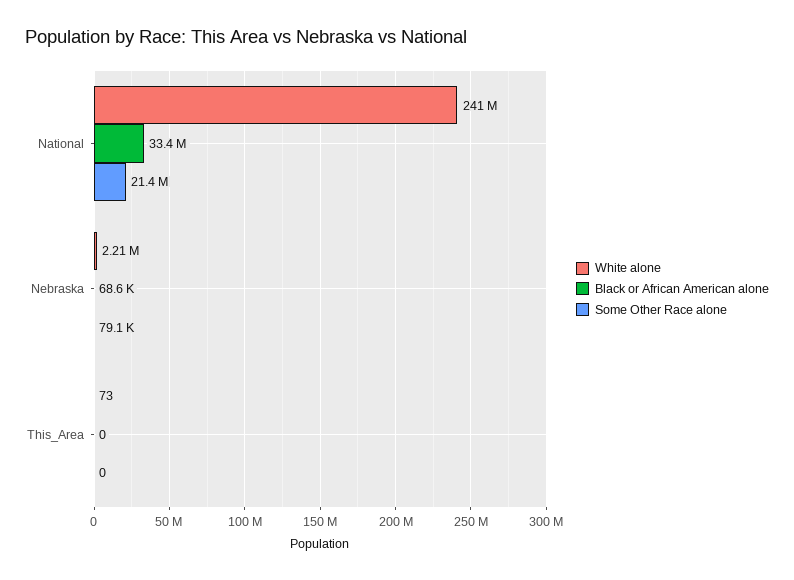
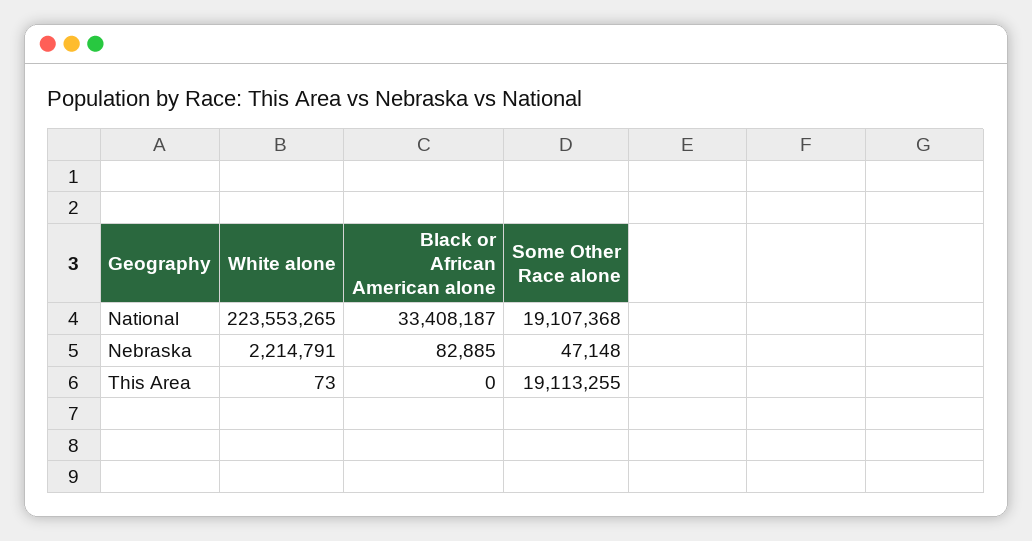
  {
    "White alone": {
-     "National": 241000000,
+     "National": 223553265,
      "Nebraska": 2214791,
      "This_Area": 73
    },
    "Black or African American alone": {
      "National": 33408187,
-     "Nebraska": 68600,
+     "Nebraska": 82885,
      "This_Area": 0
    },
    "Some Other Race alone": {
-     "National": 21400000,
+     "National": 19107368,
-     "Nebraska": 79100,
+     "Nebraska": 47148,
-     "This_Area": 0
+     "This_Area": 19113255
    }
  }

